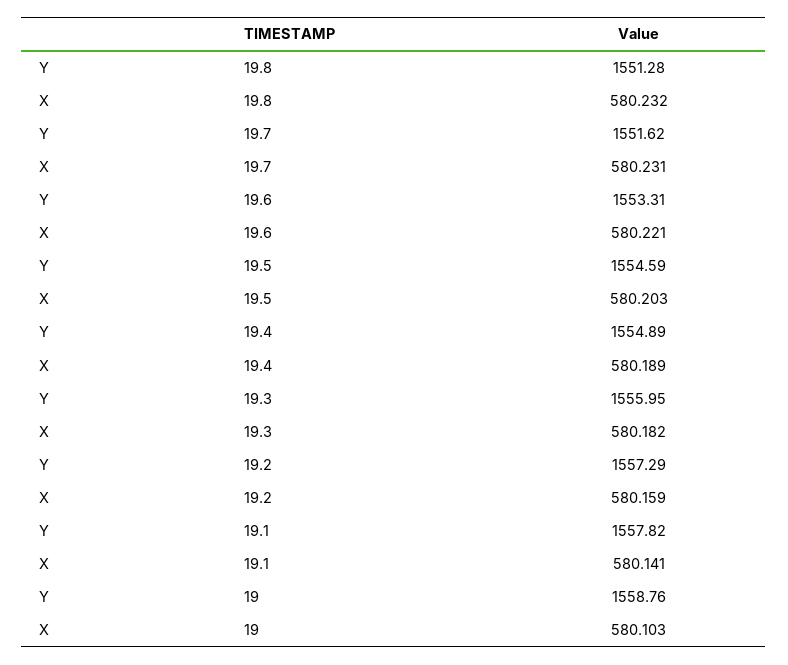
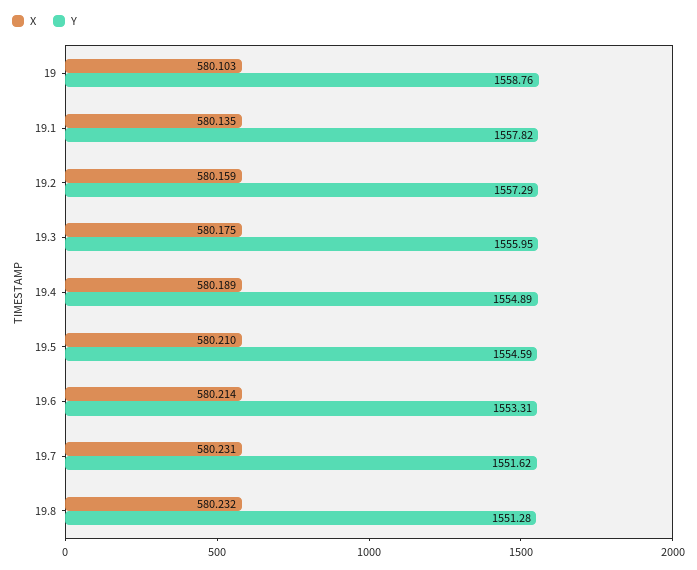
  {
    "Y": {
      "19.8": 1551.28,
      "19.7": 1551.62,
      "19.6": 1553.31,
      "19.5": 1554.59,
      "19.4": 1554.89,
      "19.3": 1555.95,
      "19.2": 1557.29,
      "19.1": 1557.82,
      "19": 1558.76
    },
    "X": {
      "19.8": 580.232,
      "19.7": 580.231,
-     "19.6": 580.221,
+     "19.6": 580.214,
-     "19.5": 580.203,
+     "19.5": 580.21,
      "19.4": 580.189,
-     "19.3": 580.182,
+     "19.3": 580.175,
      "19.2": 580.159,
-     "19.1": 580.141,
+     "19.1": 580.135,
      "19": 580.103
    }
  }

